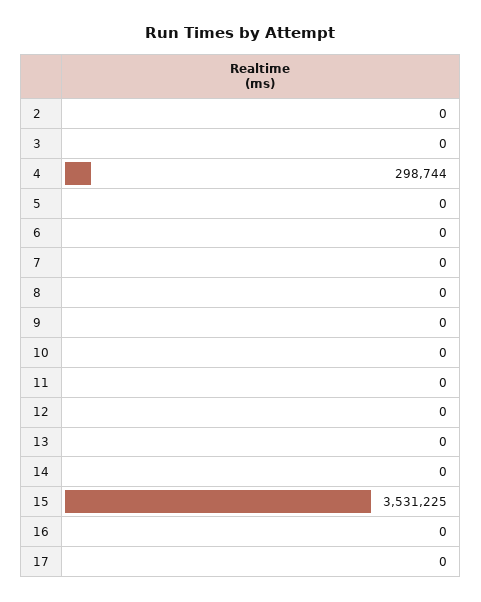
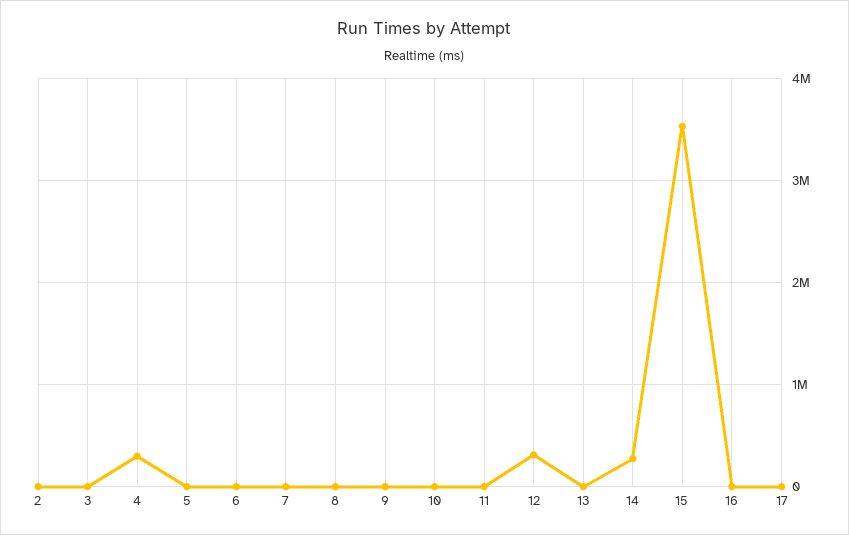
  {
    "2": 0,
    "3": 0,
    "4": 298744,
    "5": 0,
    "6": 0,
    "7": 0,
    "8": 0,
    "9": 0,
    "10": 0,
    "11": 0,
-   "12": 0,
+   "12": 300000,
    "13": 0,
-   "14": 0,
+   "14": 300000,
    "15": 3531225,
    "16": 0,
    "17": 0
  }

